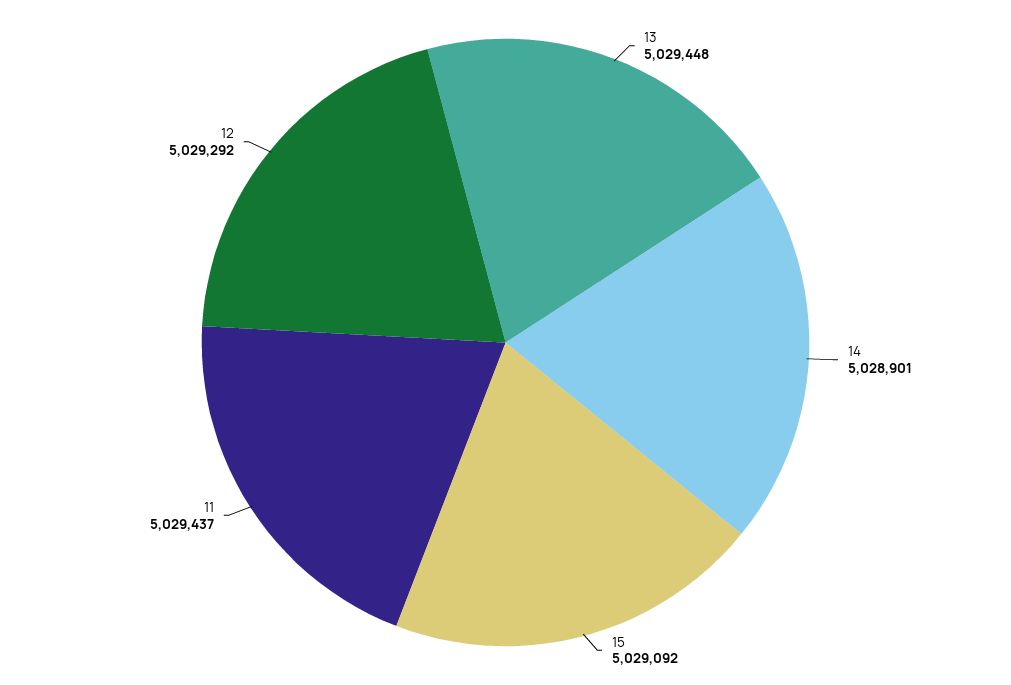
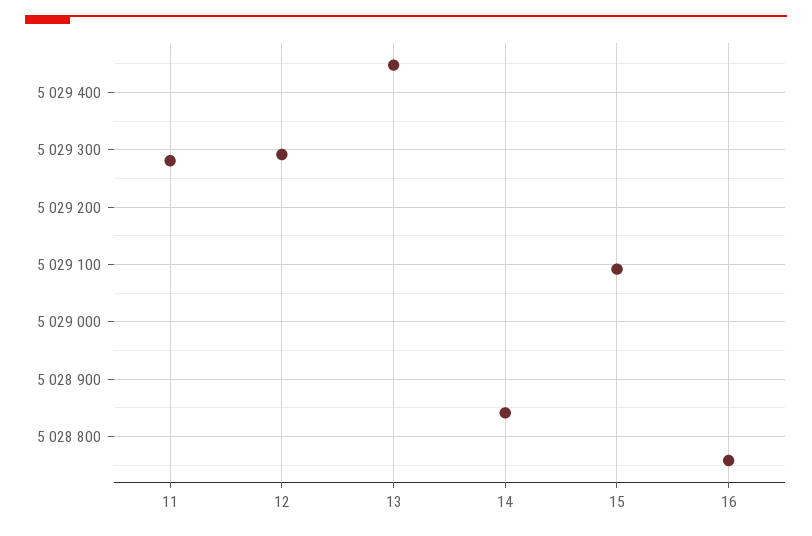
  {
    "13": 5029448,
-   "14": 5028901,
+   "14": 5028840,
    "15": 5029092,
-   "11": 5029437,
+   "11": 5029280,
-   "12": 5029292
+   "12": 5029292,
+   "16": 5028760
  }

